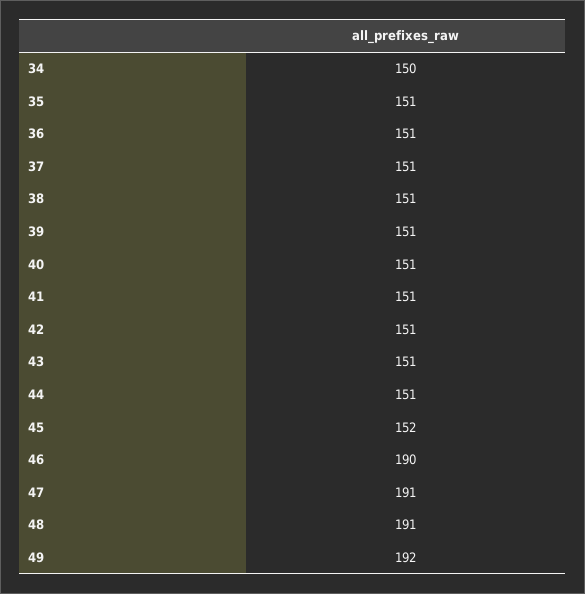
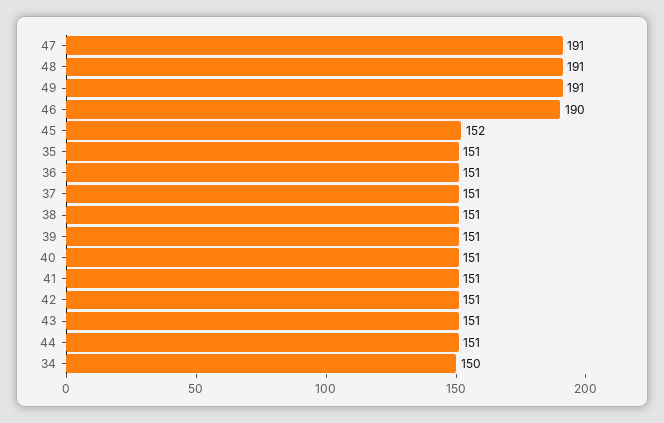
  {
    "34": 150,
    "35": 151,
    "36": 151,
    "37": 151,
    "38": 151,
    "39": 151,
    "40": 151,
    "41": 151,
    "42": 151,
    "43": 151,
    "44": 151,
    "45": 152,
    "46": 190,
    "47": 191,
    "48": 191,
-   "49": 192
+   "49": 191
  }

